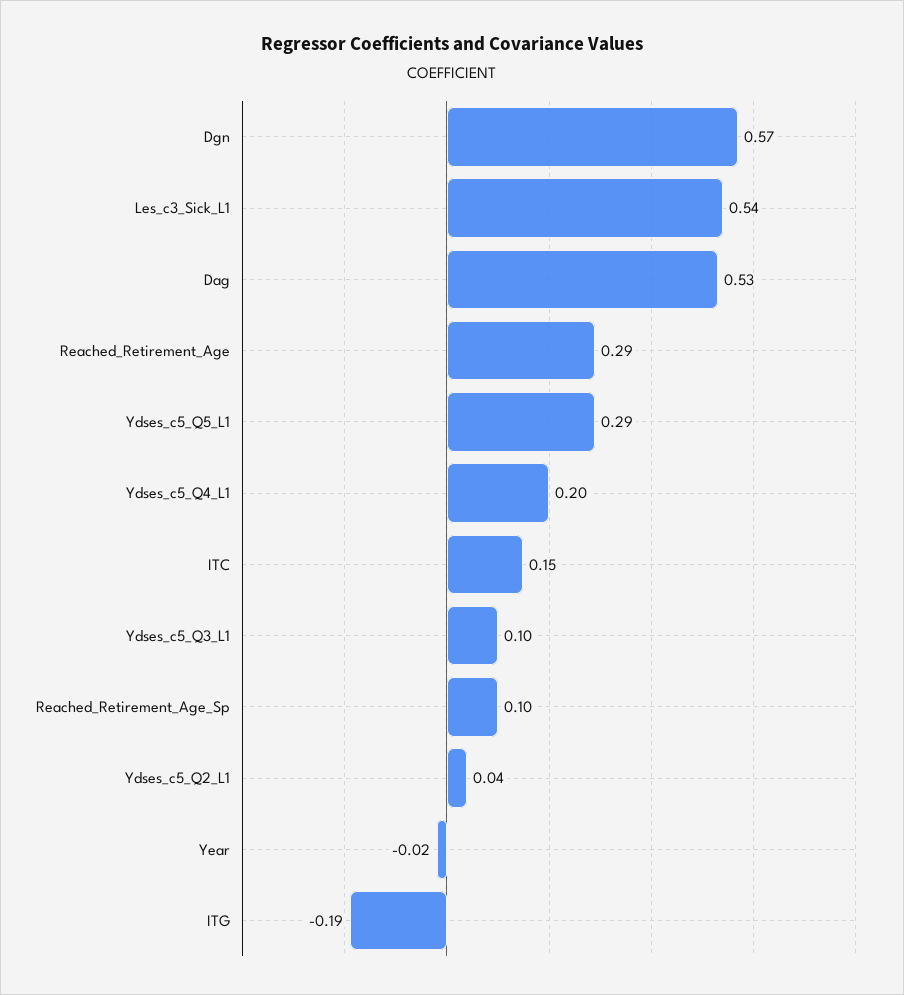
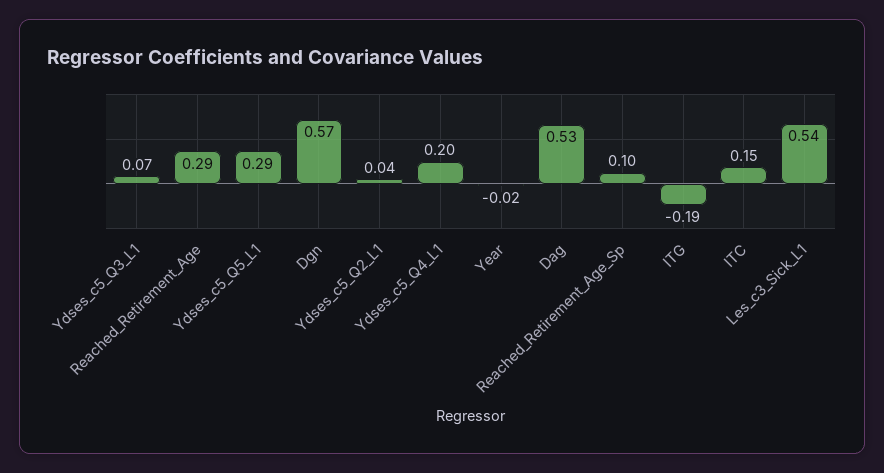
  {
    "Dgn": 0.57,
    "Les_c3_Sick_L1": 0.54,
    "Dag": 0.53,
    "Reached_Retirement_Age": 0.29,
    "Ydses_c5_Q5_L1": 0.29,
    "Ydses_c5_Q4_L1": 0.2,
    "ITC": 0.15,
-   "Ydses_c5_Q3_L1": 0.1,
+   "Ydses_c5_Q3_L1": 0.07,
    "Reached_Retirement_Age_Sp": 0.1,
    "Ydses_c5_Q2_L1": 0.04,
    "Year": -0.02,
    "ITG": -0.19
  }

